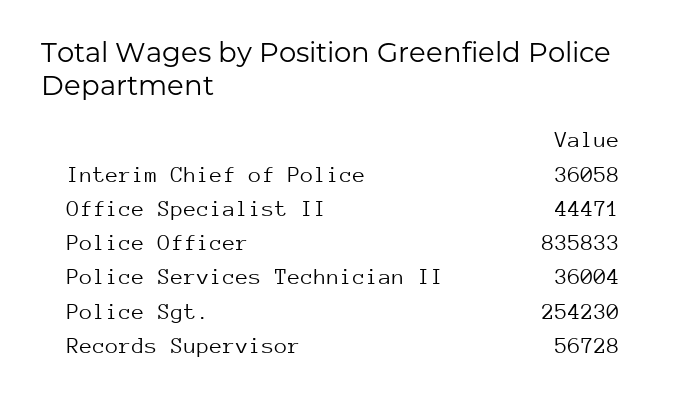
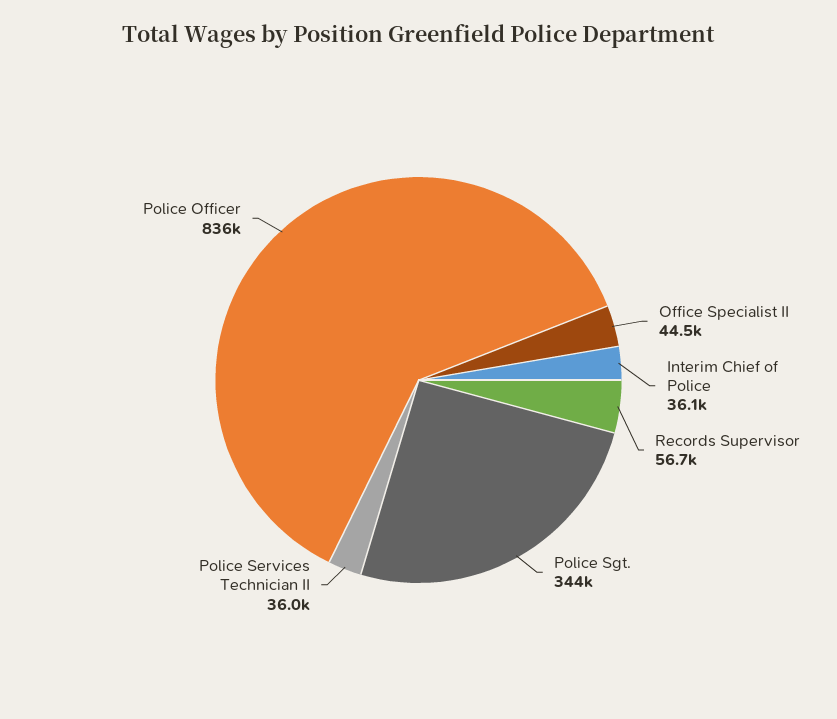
  {
    "Interim Chief of Police": 36058,
    "Office Specialist II": 44471,
    "Police Officer": 835833,
    "Police Services Technician II": 36004,
-   "Police Sgt.": 254230,
+   "Police Sgt.": 344000,
    "Records Supervisor": 56728
  }

